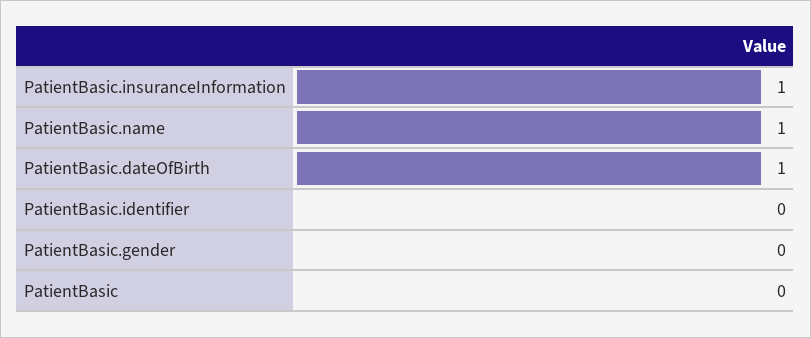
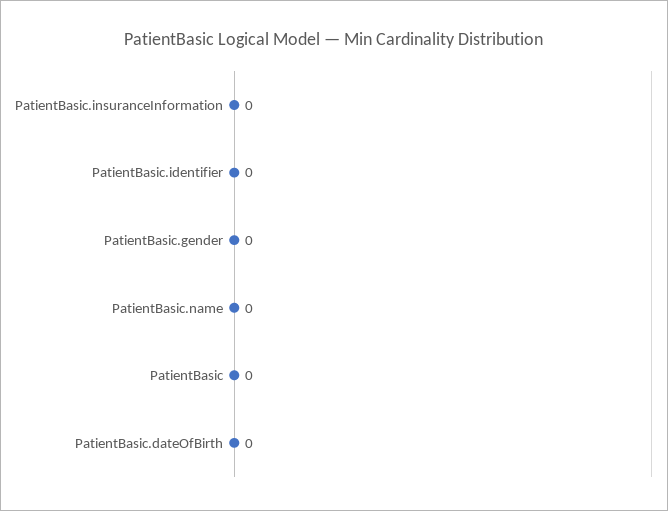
  {
-   "PatientBasic.insuranceInformation": 1,
+   "PatientBasic.insuranceInformation": 0,
-   "PatientBasic.name": 1,
+   "PatientBasic.name": 0,
-   "PatientBasic.dateOfBirth": 1,
+   "PatientBasic.dateOfBirth": 0,
    "PatientBasic.identifier": 0,
    "PatientBasic.gender": 0,
    "PatientBasic": 0
  }

